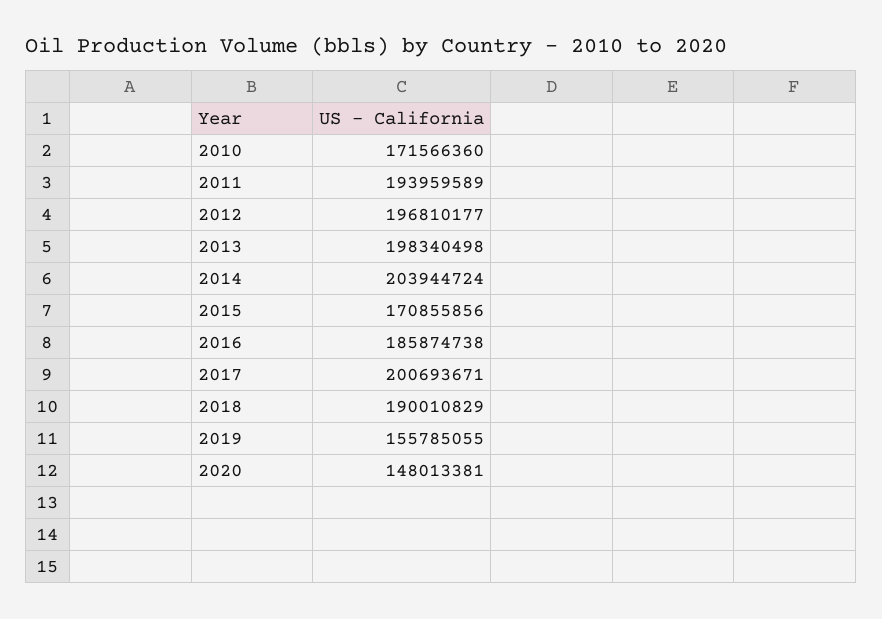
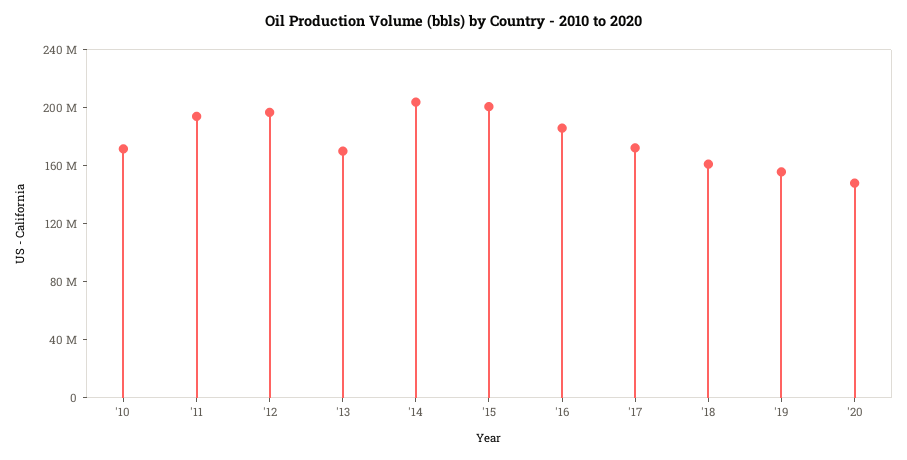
  {
    "2010": 171566360,
    "2011": 193959589,
    "2012": 196810177,
-   "2013": 198340498,
+   "2013": 170000000,
    "2014": 203944724,
-   "2015": 170855856,
+   "2015": 200000000,
    "2016": 185874738,
-   "2017": 200693671,
+   "2017": 170000000,
-   "2018": 190010829,
+   "2018": 160000000,
    "2019": 155785055,
    "2020": 148013381
  }

